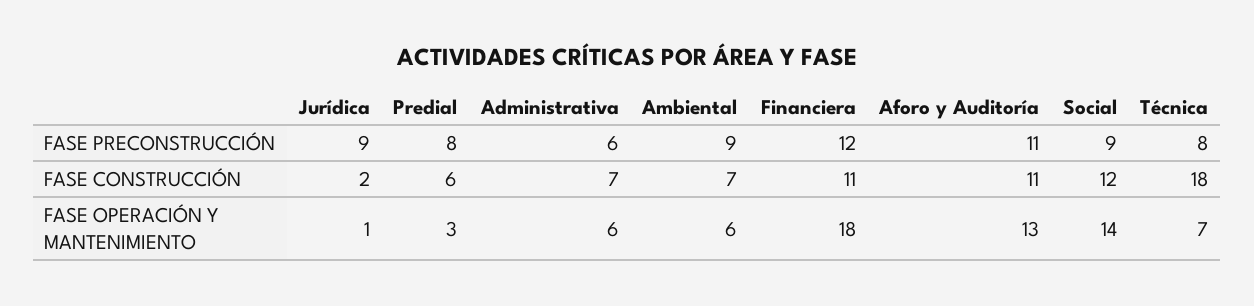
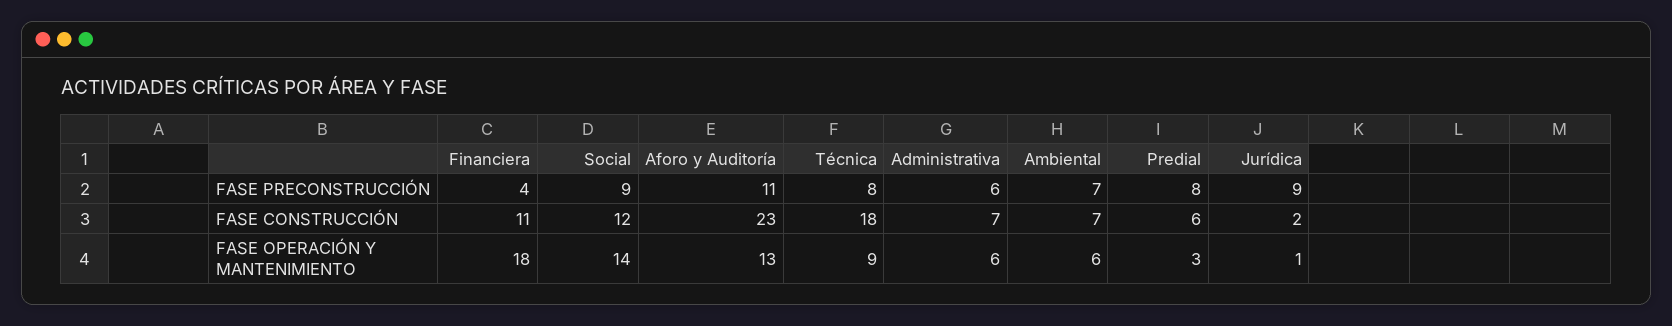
  {
    "Jurídica": {
      "FASE PRECONSTRUCCIÓN": 9,
      "FASE CONSTRUCCIÓN": 2,
      "FASE OPERACIÓN Y MANTENIMIENTO": 1
    },
    "Predial": {
      "FASE PRECONSTRUCCIÓN": 8,
      "FASE CONSTRUCCIÓN": 6,
      "FASE OPERACIÓN Y MANTENIMIENTO": 3
    },
    "Administrativa": {
      "FASE PRECONSTRUCCIÓN": 6,
      "FASE CONSTRUCCIÓN": 7,
      "FASE OPERACIÓN Y MANTENIMIENTO": 6
    },
    "Ambiental": {
-     "FASE PRECONSTRUCCIÓN": 9,
+     "FASE PRECONSTRUCCIÓN": 7,
      "FASE CONSTRUCCIÓN": 7,
      "FASE OPERACIÓN Y MANTENIMIENTO": 6
    },
    "Financiera": {
-     "FASE PRECONSTRUCCIÓN": 12,
+     "FASE PRECONSTRUCCIÓN": 4,
      "FASE CONSTRUCCIÓN": 11,
      "FASE OPERACIÓN Y MANTENIMIENTO": 18
    },
    "Aforo y Auditoría": {
      "FASE PRECONSTRUCCIÓN": 11,
-     "FASE CONSTRUCCIÓN": 11,
+     "FASE CONSTRUCCIÓN": 23,
      "FASE OPERACIÓN Y MANTENIMIENTO": 13
    },
    "Social": {
      "FASE PRECONSTRUCCIÓN": 9,
      "FASE CONSTRUCCIÓN": 12,
      "FASE OPERACIÓN Y MANTENIMIENTO": 14
    },
    "Técnica": {
      "FASE PRECONSTRUCCIÓN": 8,
      "FASE CONSTRUCCIÓN": 18,
-     "FASE OPERACIÓN Y MANTENIMIENTO": 7
+     "FASE OPERACIÓN Y MANTENIMIENTO": 9
    }
  }

